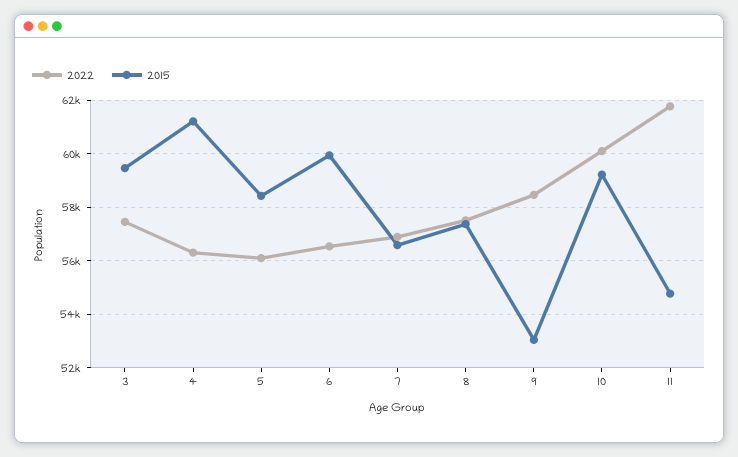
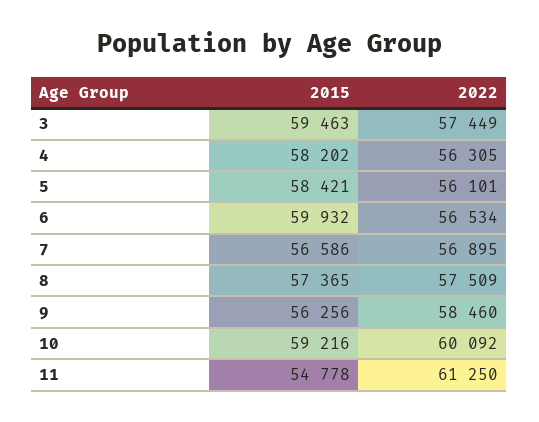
  {
    "2022": {
      "3": 57449,
      "4": 56305,
      "5": 56101,
      "6": 56534,
      "7": 56895,
      "8": 57509,
      "9": 58460,
      "10": 60092,
-     "11": 61750
+     "11": 61250
    },
    "2015": {
      "3": 59463,
-     "4": 61250,
+     "4": 58202,
      "5": 58421,
      "6": 59932,
      "7": 56586,
      "8": 57365,
-     "9": 53000,
+     "9": 56256,
      "10": 59216,
      "11": 54778
    }
  }

